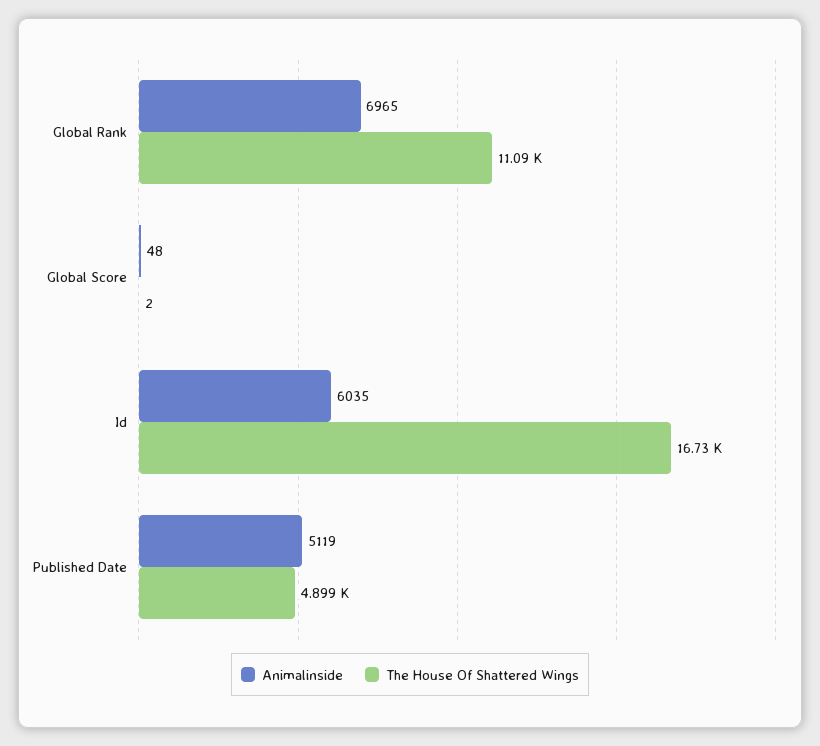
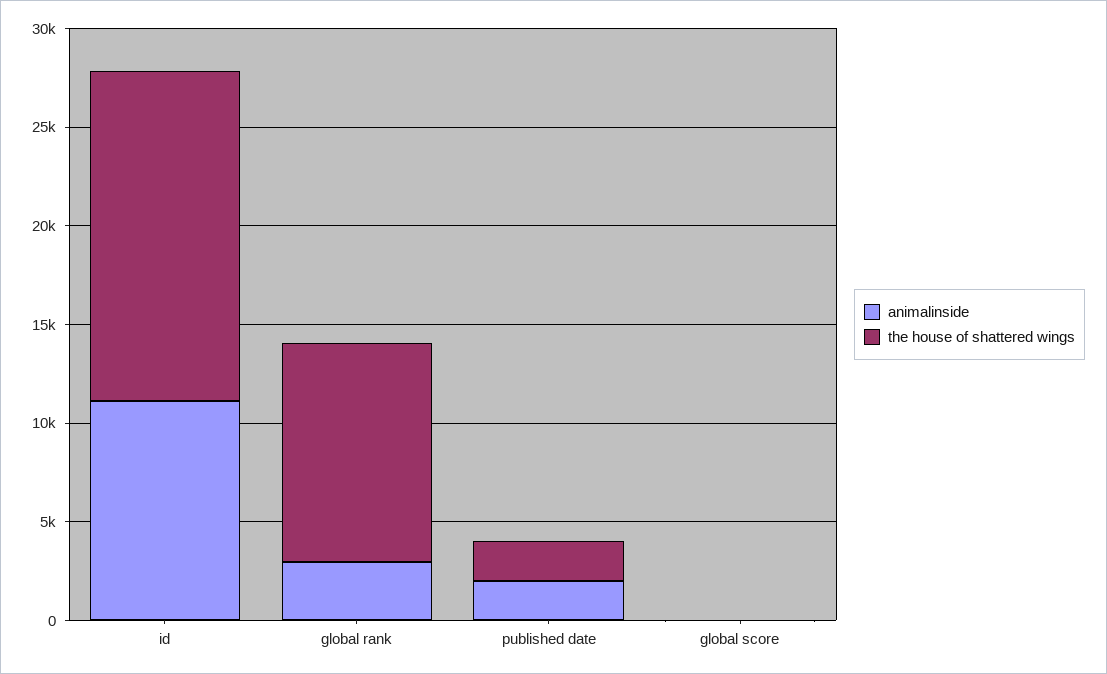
  {
    "Animalinside": {
-     "Global Rank": 6965,
+     "Global Rank": 3000,
      "Global Score": 48,
-     "Id": 6035,
+     "Id": 11000,
-     "Published Date": 5119
+     "Published Date": 2000
    },
    "The House Of Shattered Wings": {
      "Global Rank": 11090,
      "Global Score": 2,
      "Id": 16730,
-     "Published Date": 4899
+     "Published Date": 2000
    }
  }

